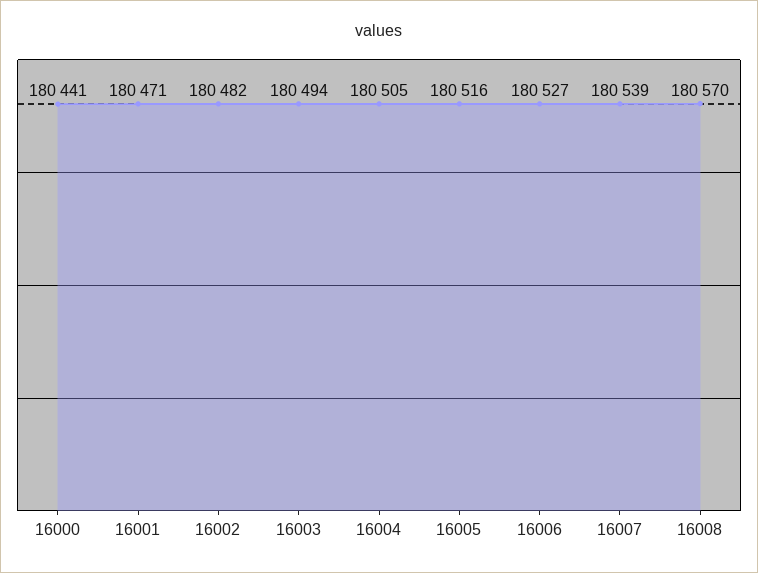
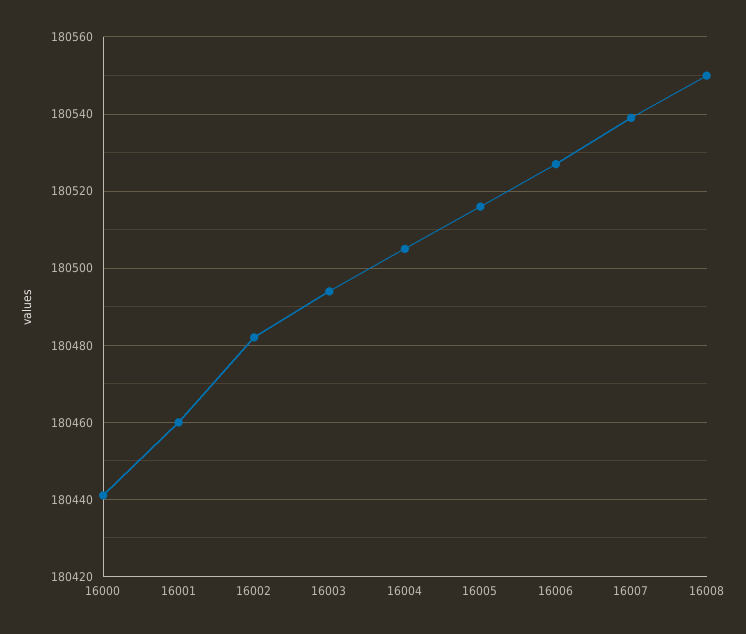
  {
    "16000": 180441,
-   "16001": 180471,
+   "16001": 180460,
    "16002": 180482,
    "16003": 180494,
    "16004": 180505,
    "16005": 180516,
    "16006": 180527,
    "16007": 180539,
-   "16008": 180570
+   "16008": 180550
  }

